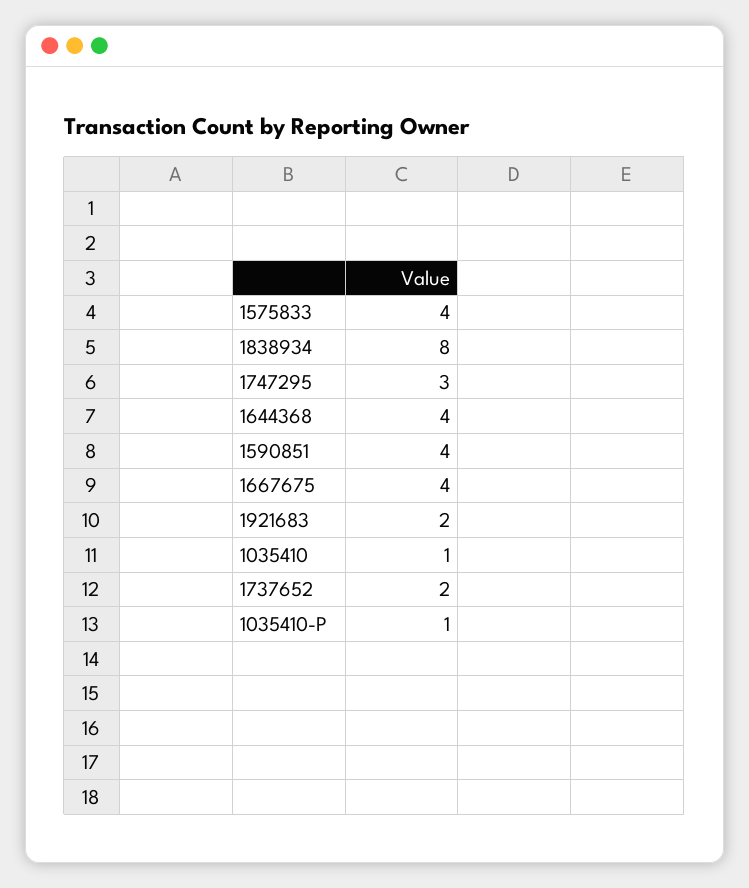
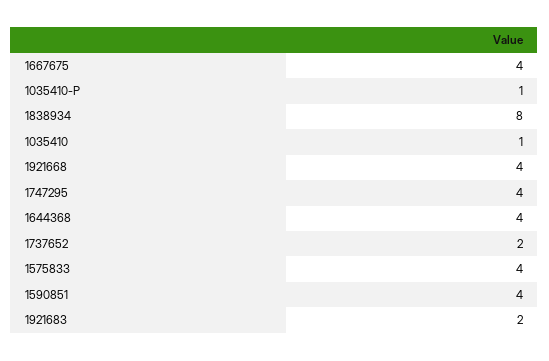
  {
    "1575833": 4,
    "1838934": 8,
-   "1747295": 3,
+   "1747295": 4,
    "1644368": 4,
    "1590851": 4,
    "1667675": 4,
    "1921683": 2,
    "1035410": 1,
    "1737652": 2,
-   "1035410-P": 1
+   "1035410-P": 1,
+   "1921668": 4
  }

